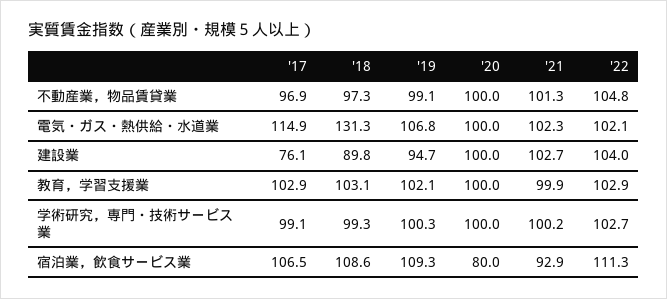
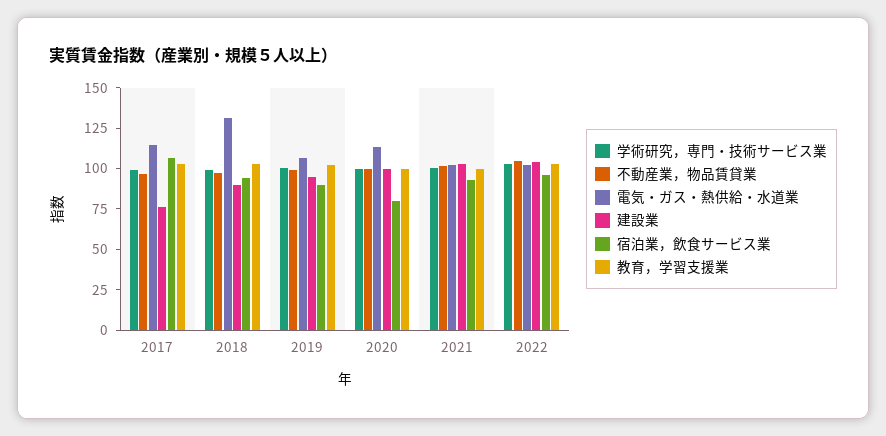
  {
    "不動産業，物品賃貸業": {
      "'17": 96.9,
      "'18": 97.3,
      "'19": 99.1,
      "'20": 100,
      "'21": 101.3,
      "'22": 104.8
    },
    "電気・ガス・熱供給・水道業": {
      "'17": 114.9,
      "'18": 131.3,
      "'19": 106.8,
-     "'20": 100,
+     "'20": 115,
      "'21": 102.3,
      "'22": 102.1
    },
    "建設業": {
      "'17": 76.1,
      "'18": 89.8,
      "'19": 94.7,
      "'20": 100,
      "'21": 102.7,
      "'22": 104
    },
    "教育，学習支援業": {
      "'17": 102.9,
      "'18": 103.1,
      "'19": 102.1,
      "'20": 100,
      "'21": 99.9,
      "'22": 102.9
    },
    "学術研究，専門・技術サービス業": {
      "'17": 99.1,
      "'18": 99.3,
      "'19": 100.3,
      "'20": 100,
      "'21": 100.2,
      "'22": 102.7
    },
    "宿泊業，飲食サービス業": {
      "'17": 106.5,
-     "'18": 108.6,
+     "'18": 95,
-     "'19": 109.3,
+     "'19": 90,
      "'20": 80,
      "'21": 92.9,
-     "'22": 111.3
+     "'22": 95
    }
  }

